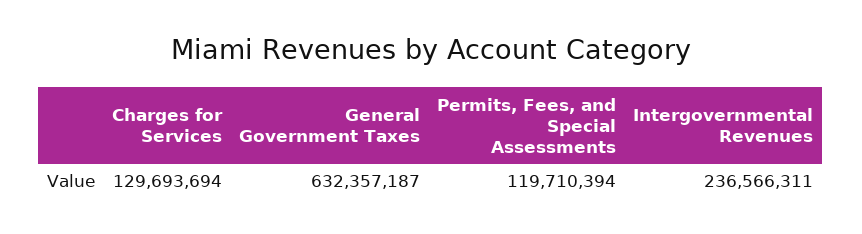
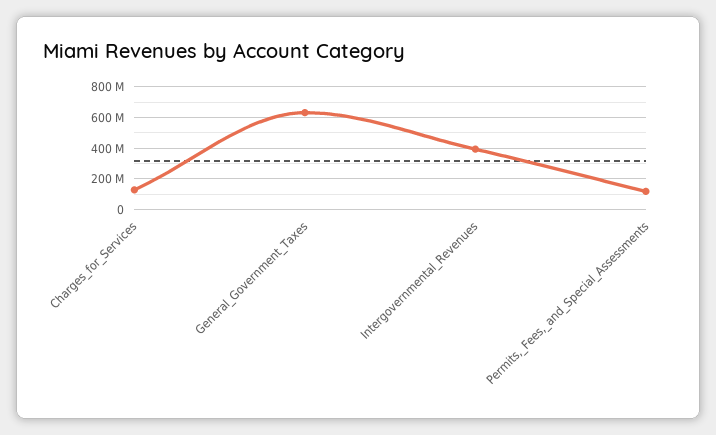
  {
    "Charges for Services": 129693694,
    "General Government Taxes": 632357187,
    "Permits, Fees, and Special Assessments": 119710394,
-   "Intergovernmental Revenues": 236566311
+   "Intergovernmental Revenues": 400000000
  }

